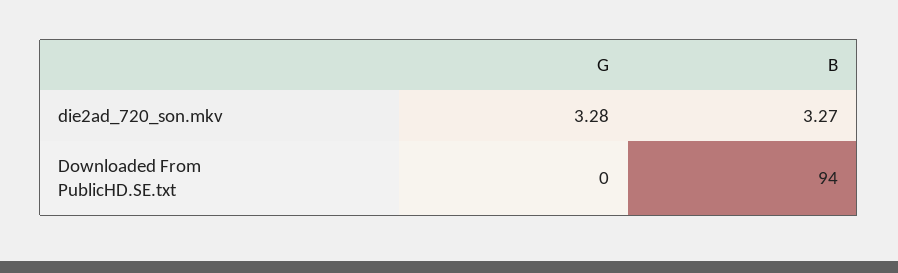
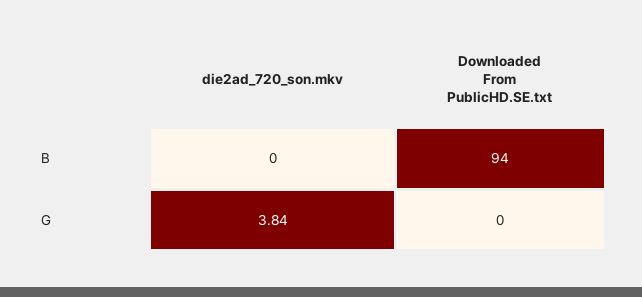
  {
    "G": {
-     "die2ad_720_son.mkv": 3.28,
+     "die2ad_720_son.mkv": 3.84,
      "Downloaded From PublicHD.SE.txt": 0
    },
    "B": {
-     "die2ad_720_son.mkv": 3.27,
+     "die2ad_720_son.mkv": 0,
      "Downloaded From PublicHD.SE.txt": 94
    }
  }

